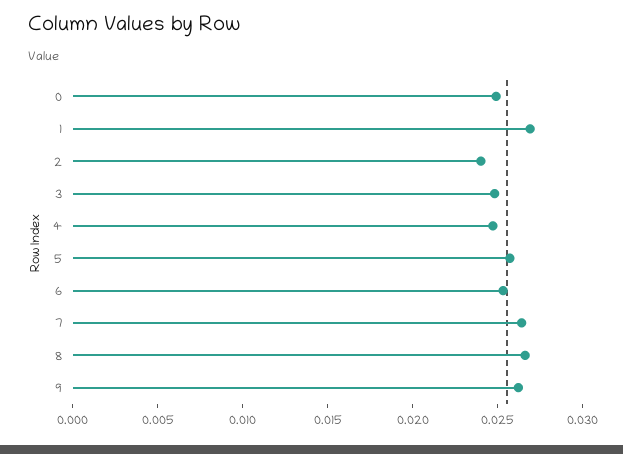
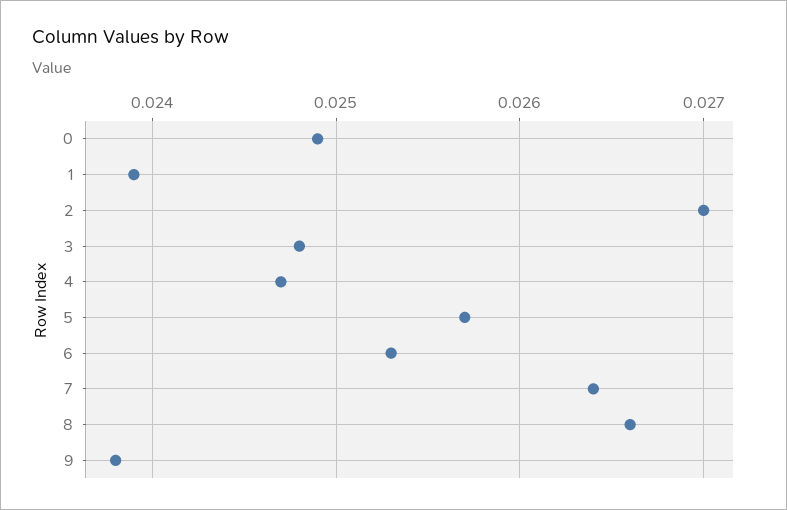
  {
    "0": 0.0249,
-   "1": 0.027,
+   "1": 0.0239,
-   "2": 0.024,
+   "2": 0.027,
    "3": 0.0248,
    "4": 0.0247,
    "5": 0.0257,
    "6": 0.0253,
    "7": 0.0264,
    "8": 0.0266,
-   "9": 0.026
+   "9": 0.0238
  }

